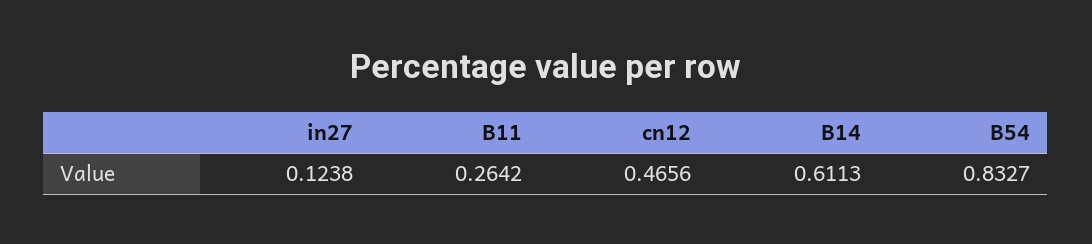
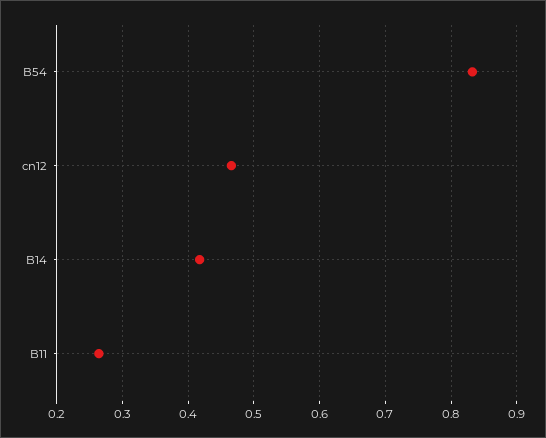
  {
-   "in27": 0.1238,
    "B11": 0.2642,
    "cn12": 0.4656,
-   "B14": 0.6113,
+   "B14": 0.42,
    "B54": 0.8327
  }

